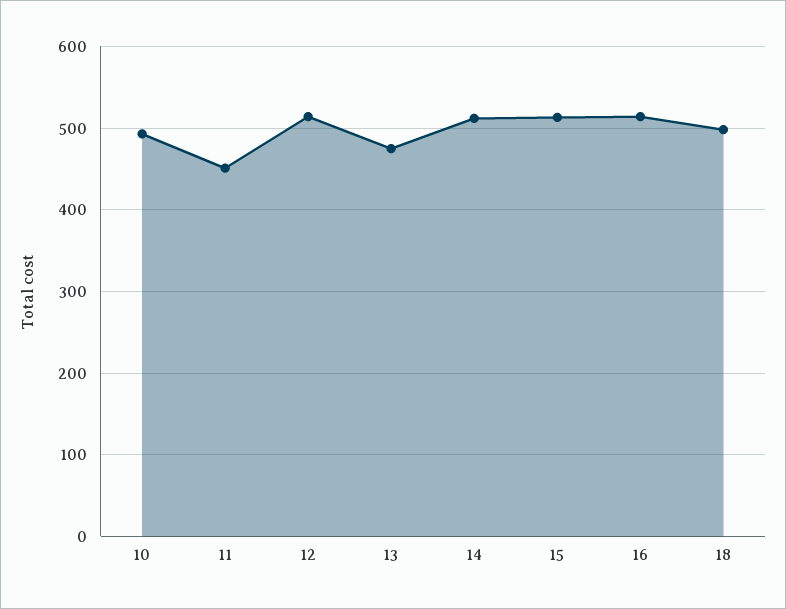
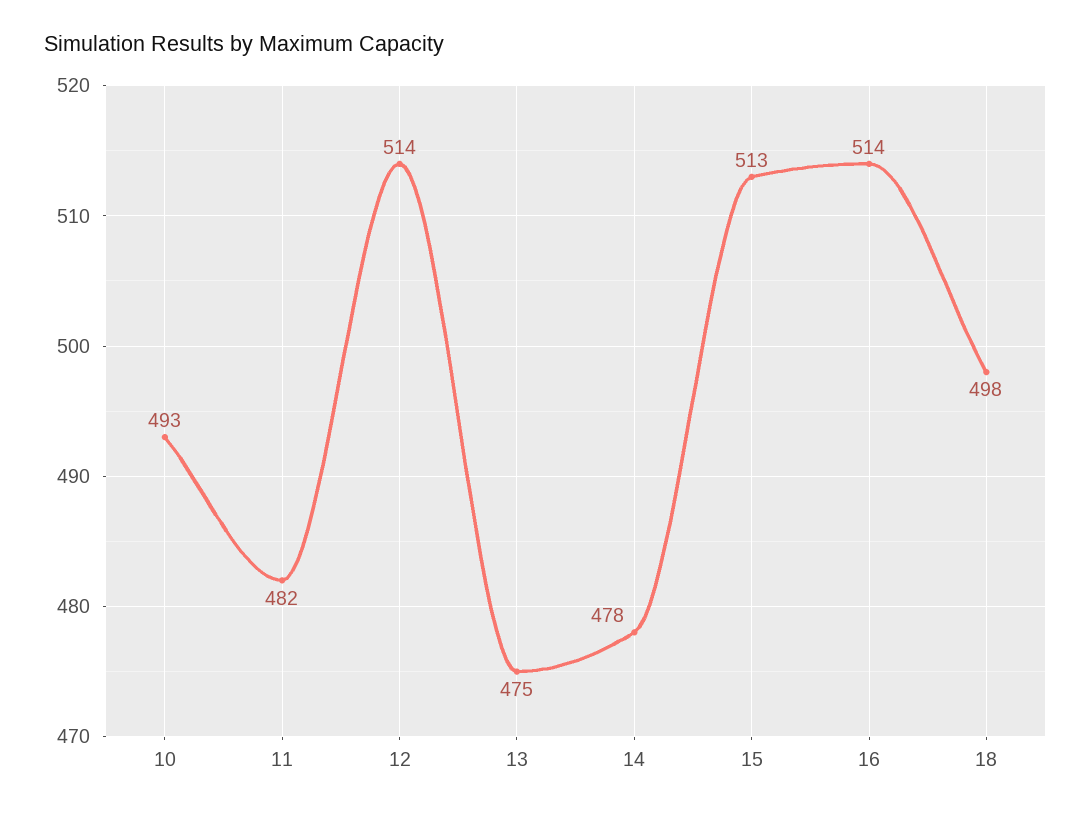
  {
    "10": 493,
-   "11": 450,
+   "11": 482,
    "12": 514,
    "13": 475,
-   "14": 510,
+   "14": 478,
    "15": 513,
    "16": 514,
    "18": 498
  }

